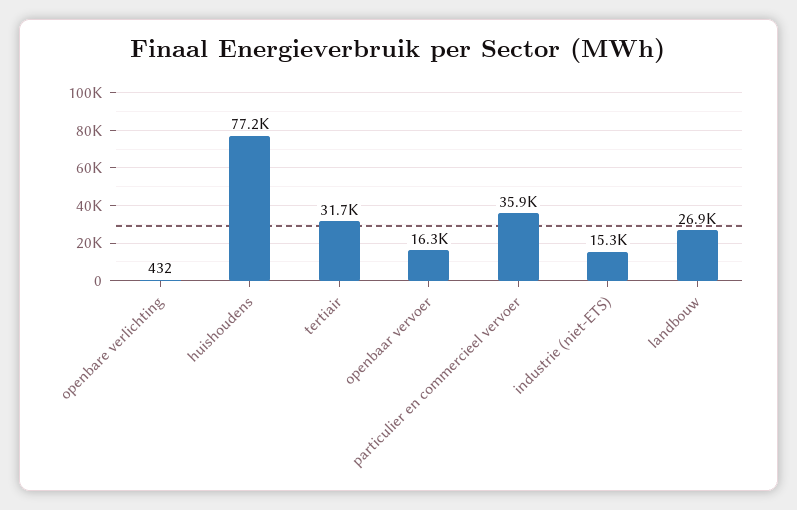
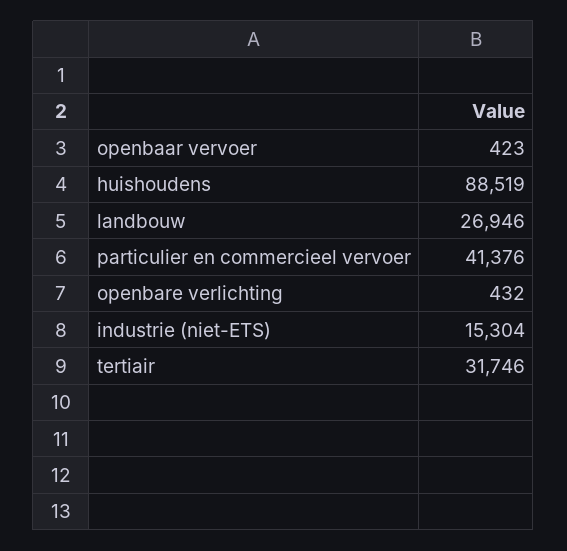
  {
    "openbare verlichting": 432,
-   "huishoudens": 77200,
+   "huishoudens": 88519,
    "tertiair": 31746,
-   "openbaar vervoer": 16300,
+   "openbaar vervoer": 423,
-   "particulier en commercieel vervoer": 35900,
+   "particulier en commercieel vervoer": 41376,
    "industrie (niet-ETS)": 15304,
    "landbouw": 26946
  }

